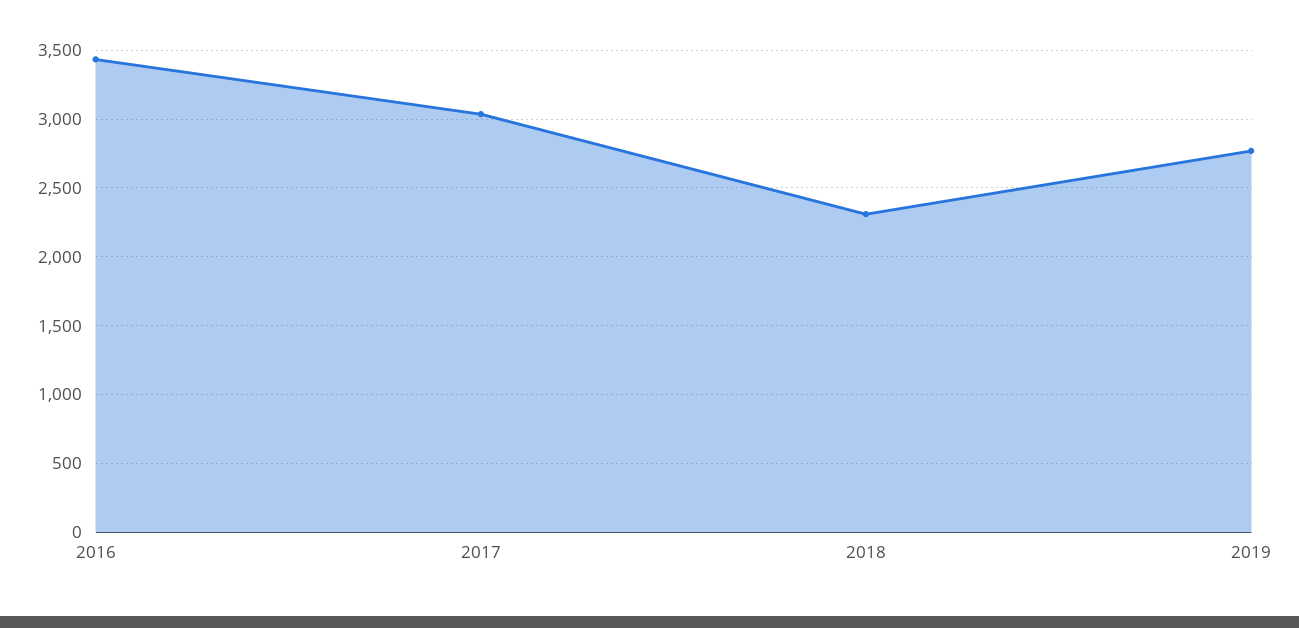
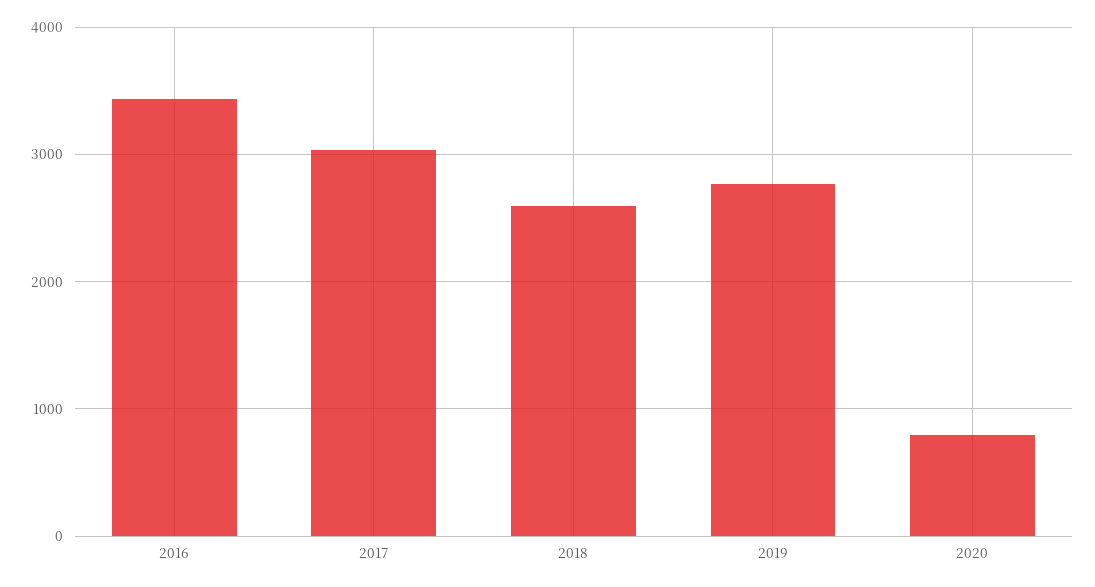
  {
    "2016": 3450,
    "2017": 3050,
-   "2018": 2300,
+   "2018": 2600,
-   "2019": 2750
+   "2019": 2750,
+   "2020": 800
  }

